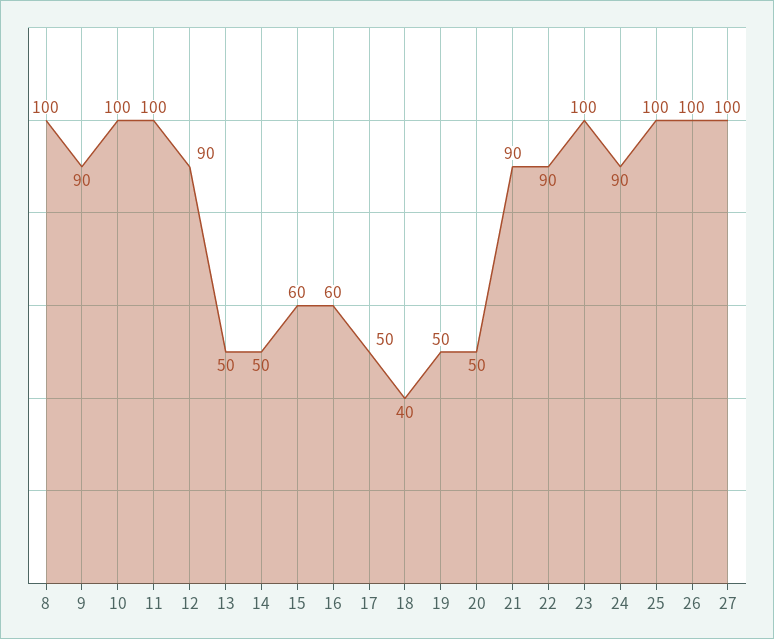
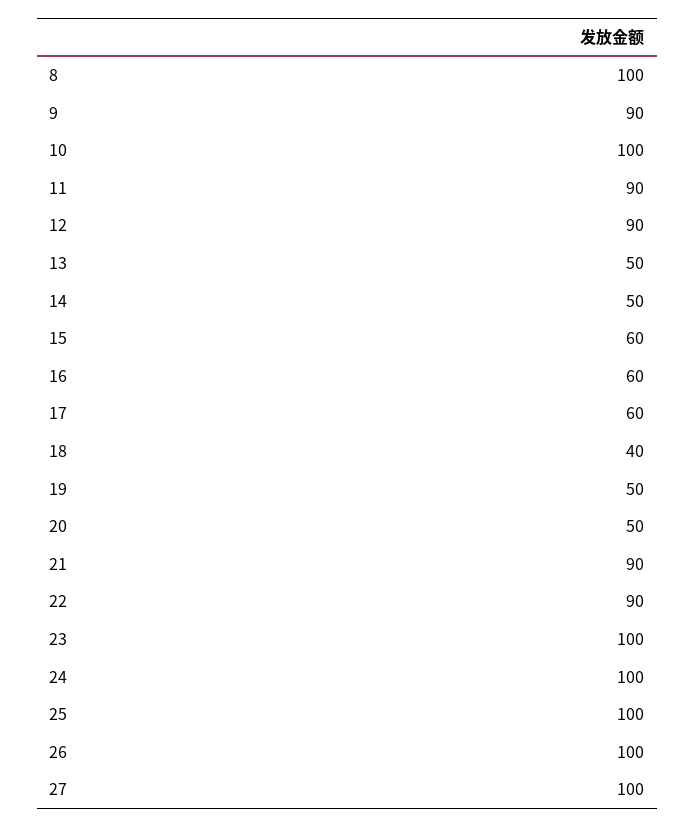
  {
    "8": 100,
    "9": 90,
    "10": 100,
-   "11": 100,
+   "11": 90,
    "12": 90,
    "13": 50,
    "14": 50,
    "15": 60,
    "16": 60,
-   "17": 50,
+   "17": 60,
    "18": 40,
    "19": 50,
    "20": 50,
    "21": 90,
    "22": 90,
    "23": 100,
-   "24": 90,
+   "24": 100,
    "25": 100,
    "26": 100,
    "27": 100
  }

